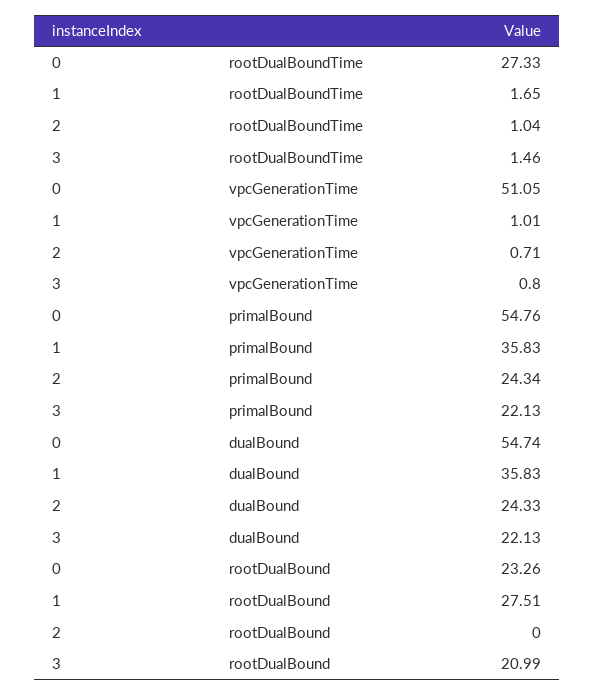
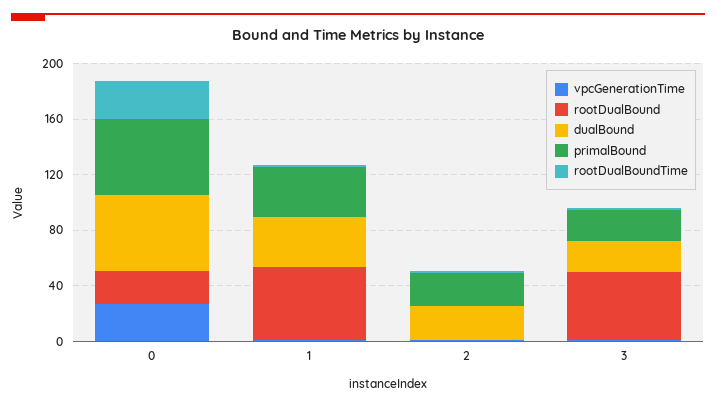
  {
    "rootDualBoundTime": {
      "0": 27.33,
      "1": 1.65,
      "2": 1.04,
      "3": 1.46
    },
    "vpcGenerationTime": {
-     "0": 51.05,
+     "0": 30,
      "1": 1.01,
      "2": 0.71,
      "3": 0.8
    },
    "primalBound": {
      "0": 54.76,
      "1": 35.83,
      "2": 24.34,
      "3": 22.13
    },
    "dualBound": {
      "0": 54.74,
      "1": 35.83,
      "2": 24.33,
      "3": 22.13
    },
    "rootDualBound": {
      "0": 23.26,
-     "1": 27.51,
+     "1": 50,
      "2": 0,
-     "3": 20.99
+     "3": 50
    }
  }

